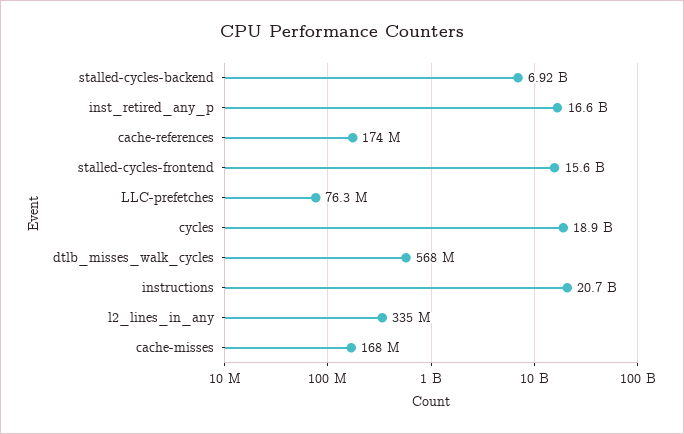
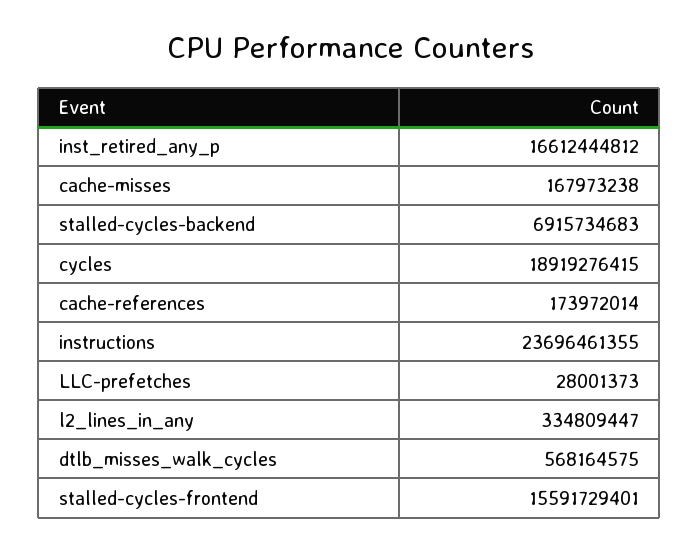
  {
    "stalled-cycles-backend": 6915734683,
    "inst_retired_any_p": 16612444812,
    "cache-references": 173972014,
    "stalled-cycles-frontend": 15591729401,
-   "LLC-prefetches": 76300000,
+   "LLC-prefetches": 28001373,
    "cycles": 18919276415,
    "dtlb_misses_walk_cycles": 568164575,
-   "instructions": 20700000000,
+   "instructions": 23696461355,
    "l2_lines_in_any": 334809447,
    "cache-misses": 167973238
  }

